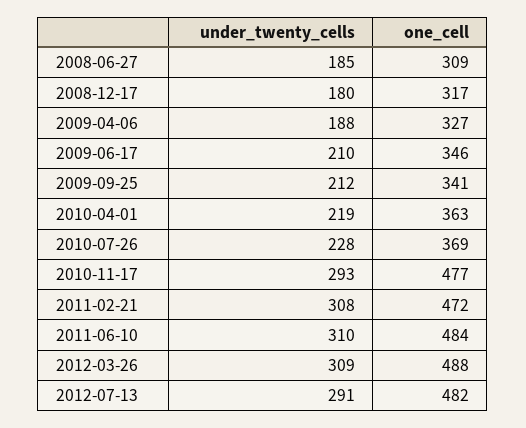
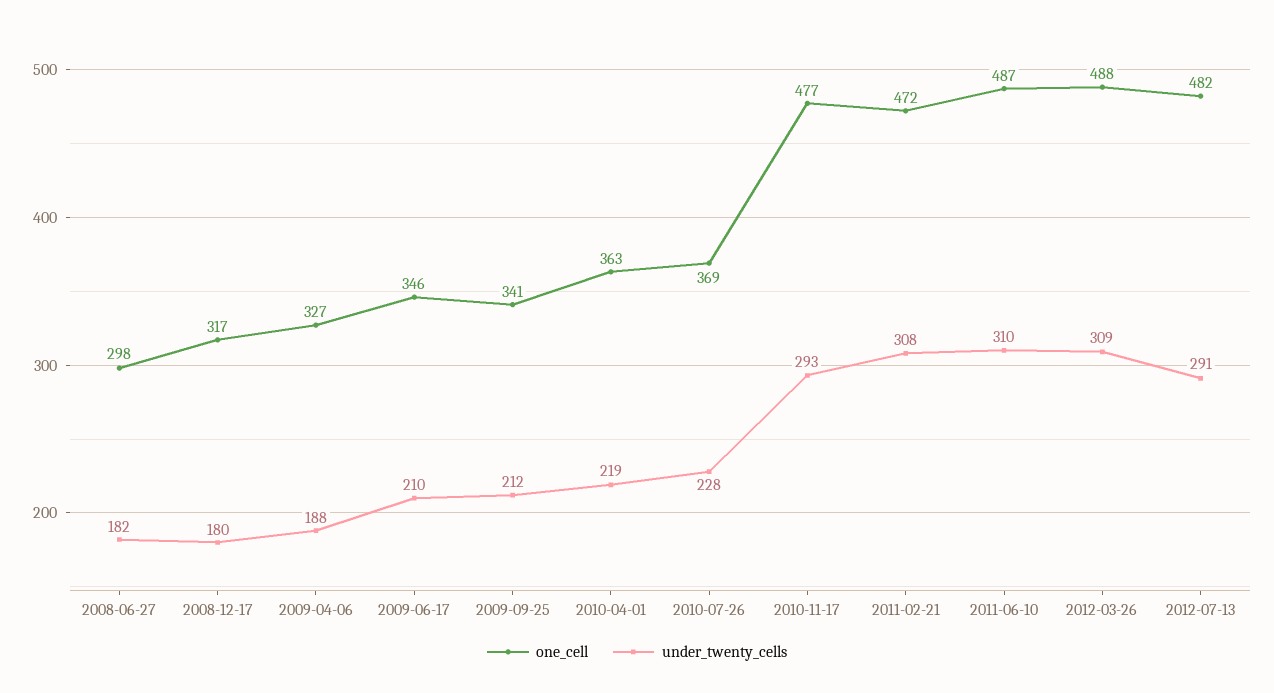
  {
    "under_twenty_cells": {
-     "2008-06-27": 185,
+     "2008-06-27": 182,
      "2008-12-17": 180,
      "2009-04-06": 188,
      "2009-06-17": 210,
      "2009-09-25": 212,
      "2010-04-01": 219,
      "2010-07-26": 228,
      "2010-11-17": 293,
      "2011-02-21": 308,
      "2011-06-10": 310,
      "2012-03-26": 309,
      "2012-07-13": 291
    },
    "one_cell": {
-     "2008-06-27": 309,
+     "2008-06-27": 298,
      "2008-12-17": 317,
      "2009-04-06": 327,
      "2009-06-17": 346,
      "2009-09-25": 341,
      "2010-04-01": 363,
      "2010-07-26": 369,
      "2010-11-17": 477,
      "2011-02-21": 472,
-     "2011-06-10": 484,
+     "2011-06-10": 487,
      "2012-03-26": 488,
      "2012-07-13": 482
    }
  }

